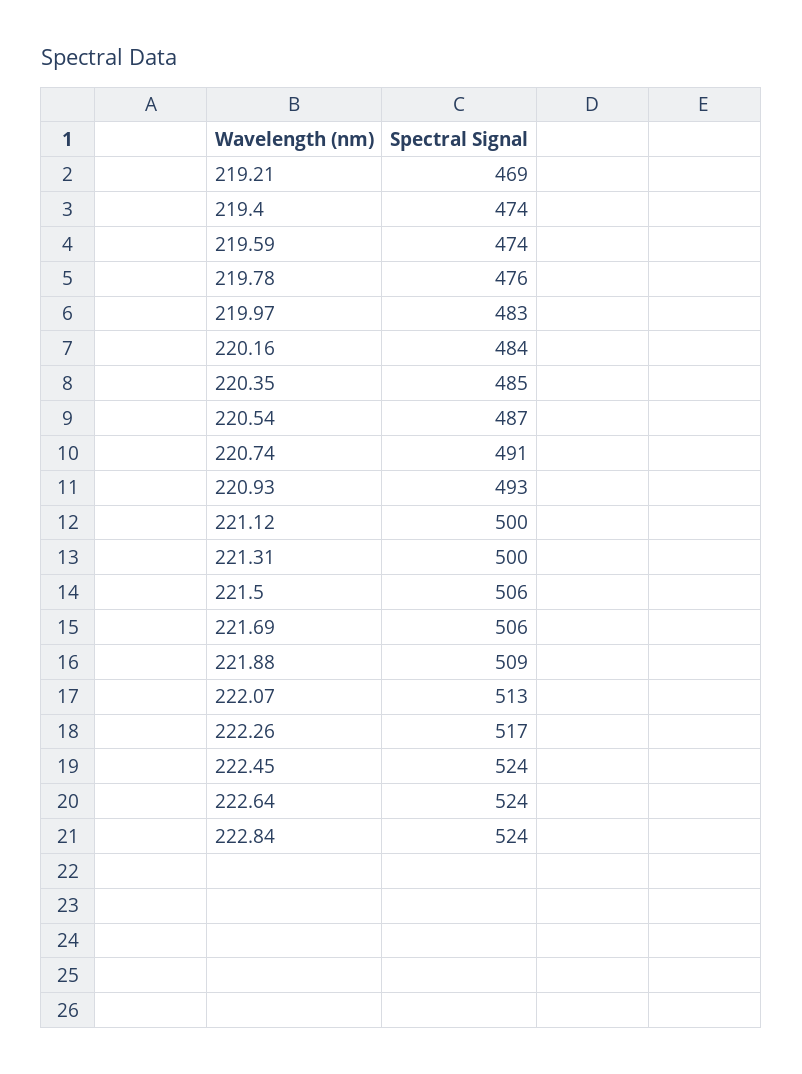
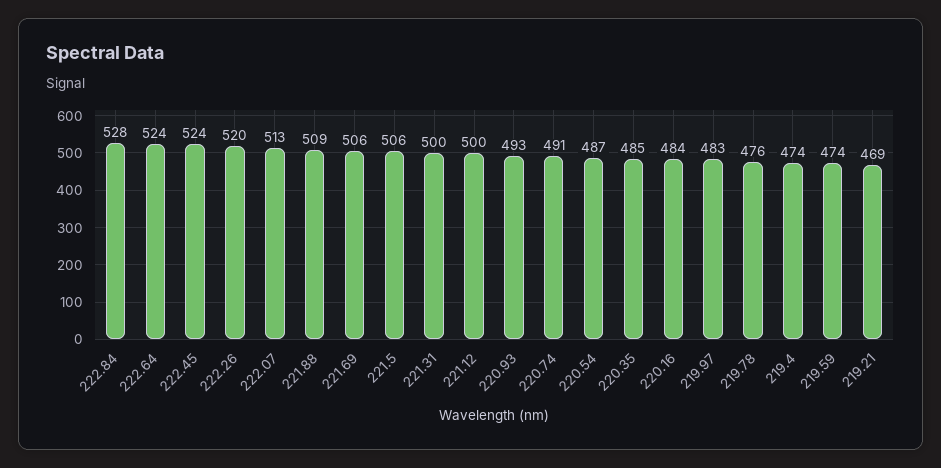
  {
    "219.21": 469,
    "219.4": 474,
    "219.59": 474,
    "219.78": 476,
    "219.97": 483,
    "220.16": 484,
    "220.35": 485,
    "220.54": 487,
    "220.74": 491,
    "220.93": 493,
    "221.12": 500,
    "221.31": 500,
    "221.5": 506,
    "221.69": 506,
    "221.88": 509,
    "222.07": 513,
-   "222.26": 517,
+   "222.26": 520,
    "222.45": 524,
    "222.64": 524,
-   "222.84": 524
+   "222.84": 528
  }

